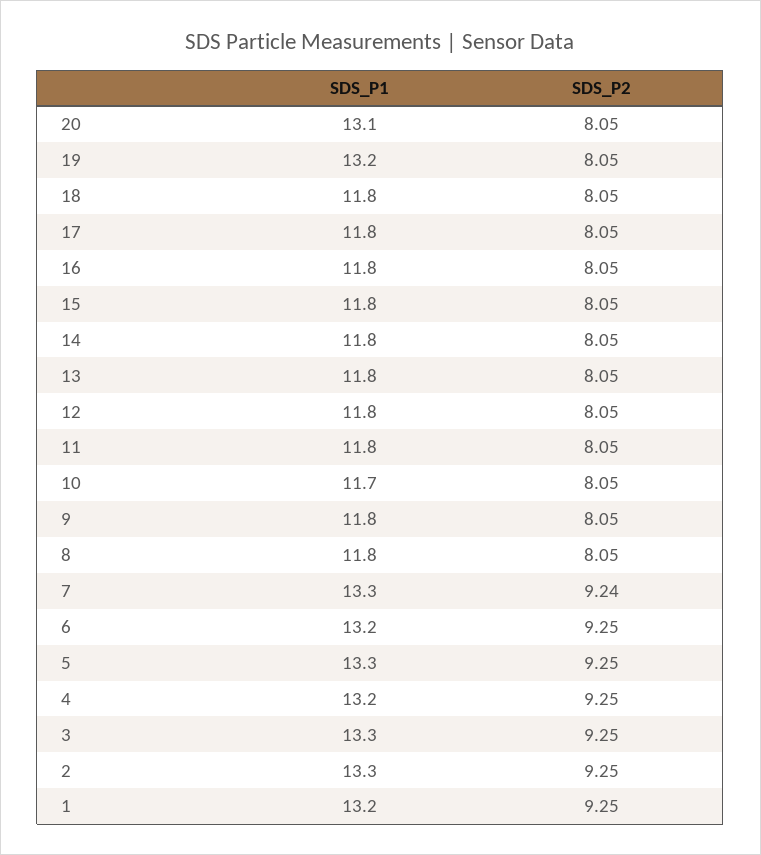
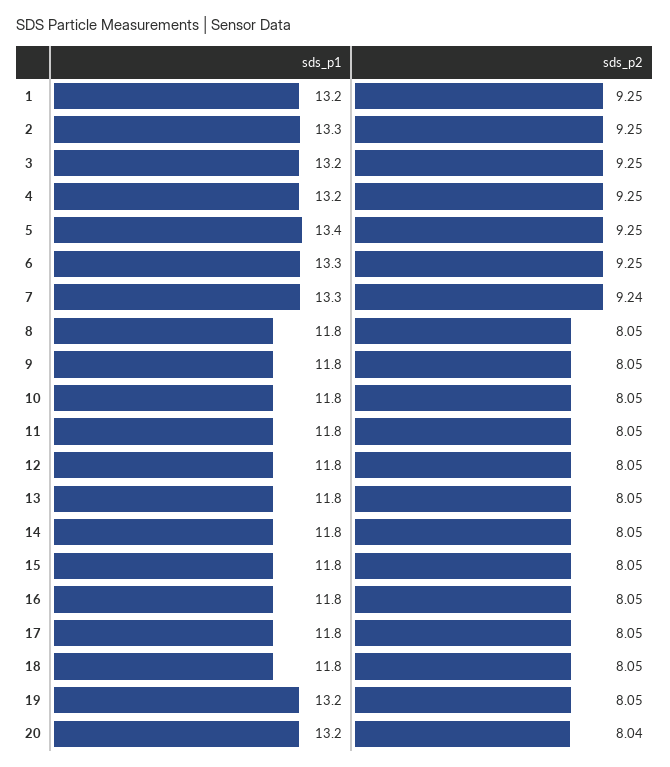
  {
    "SDS_P1": {
-     "20": 13.1,
+     "20": 13.2,
      "19": 13.2,
      "18": 11.8,
      "17": 11.8,
      "16": 11.8,
      "15": 11.8,
      "14": 11.8,
      "13": 11.8,
      "12": 11.8,
      "11": 11.8,
-     "10": 11.7,
+     "10": 11.8,
      "9": 11.8,
      "8": 11.8,
      "7": 13.3,
-     "6": 13.2,
+     "6": 13.3,
-     "5": 13.3,
+     "5": 13.4,
      "4": 13.2,
-     "3": 13.3,
+     "3": 13.2,
      "2": 13.3,
      "1": 13.2
    },
    "SDS_P2": {
-     "20": 8.05,
+     "20": 8.04,
      "19": 8.05,
      "18": 8.05,
      "17": 8.05,
      "16": 8.05,
      "15": 8.05,
      "14": 8.05,
      "13": 8.05,
      "12": 8.05,
      "11": 8.05,
      "10": 8.05,
      "9": 8.05,
      "8": 8.05,
      "7": 9.24,
      "6": 9.25,
      "5": 9.25,
      "4": 9.25,
      "3": 9.25,
      "2": 9.25,
      "1": 9.25
    }
  }

